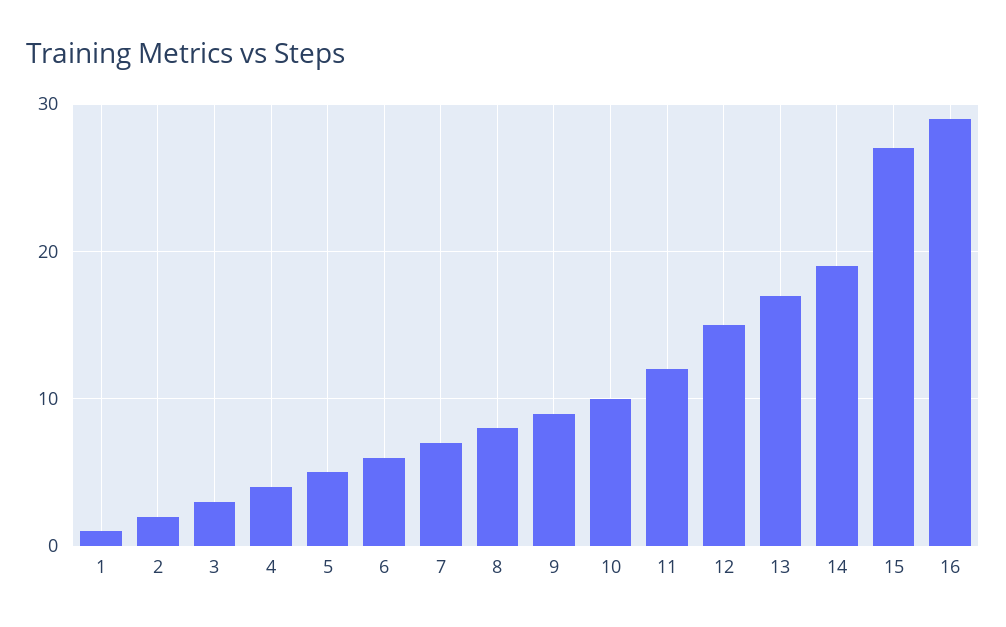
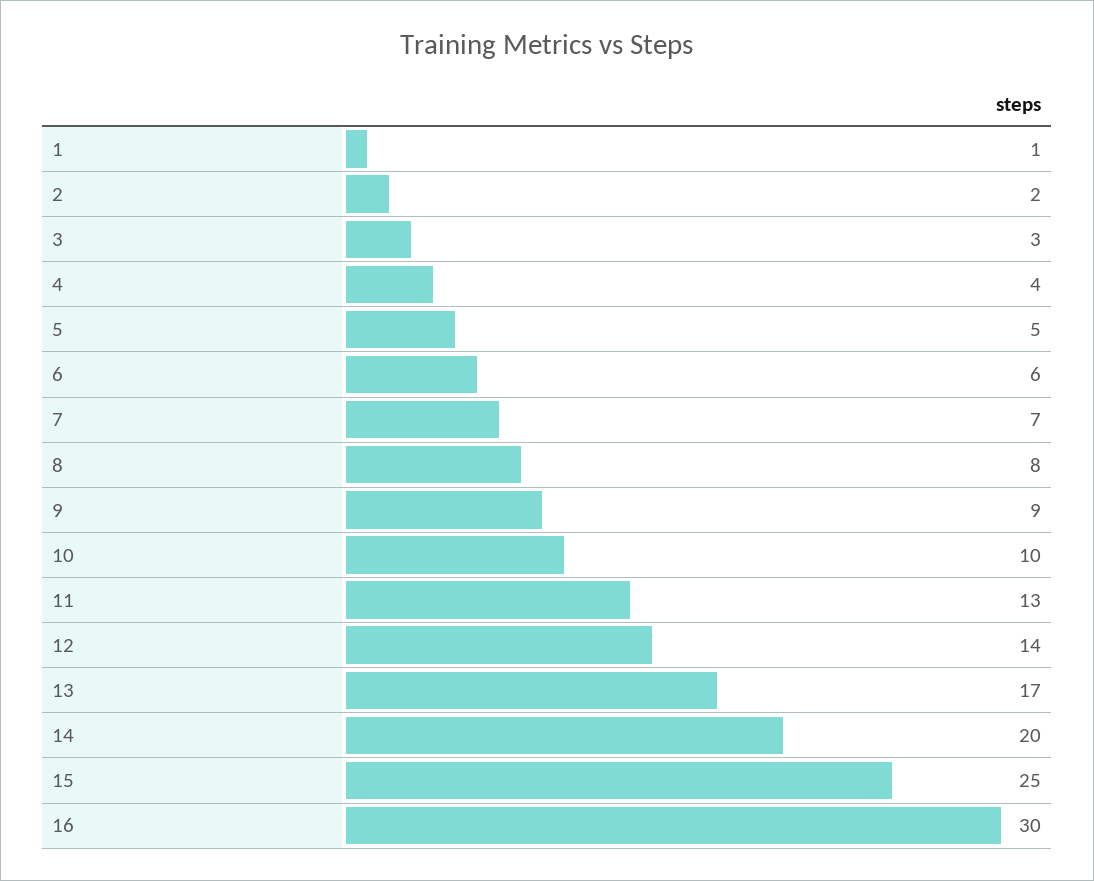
  {
    "1": 1,
    "2": 2,
    "3": 3,
    "4": 4,
    "5": 5,
    "6": 6,
    "7": 7,
    "8": 8,
    "9": 9,
    "10": 10,
-   "11": 12,
+   "11": 13,
-   "12": 15,
+   "12": 14,
    "13": 17,
-   "14": 19,
+   "14": 20,
-   "15": 27,
+   "15": 25,
-   "16": 29
+   "16": 30
  }

